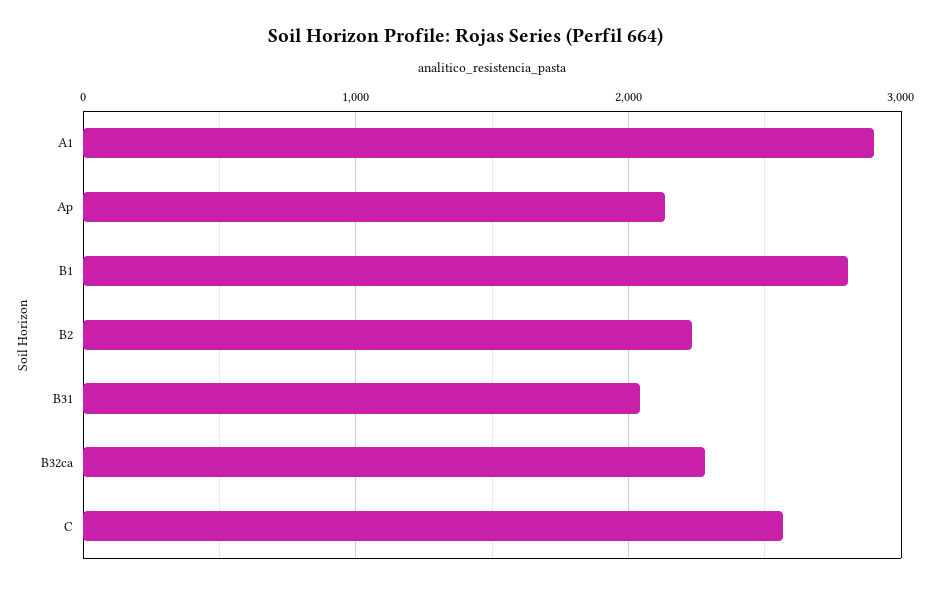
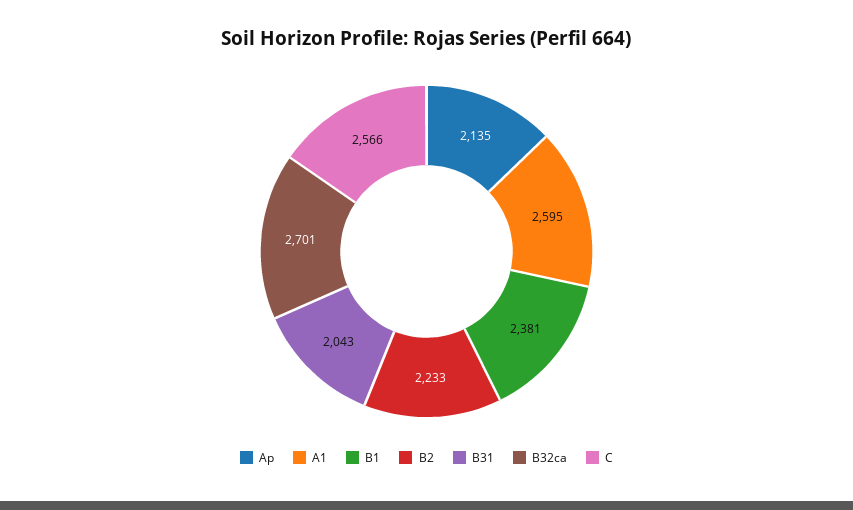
  {
-   "A1": 2900,
+   "A1": 2595,
    "Ap": 2135,
-   "B1": 2800,
+   "B1": 2381,
    "B2": 2233,
    "B31": 2043,
-   "B32ca": 2300,
+   "B32ca": 2701,
    "C": 2566
  }

